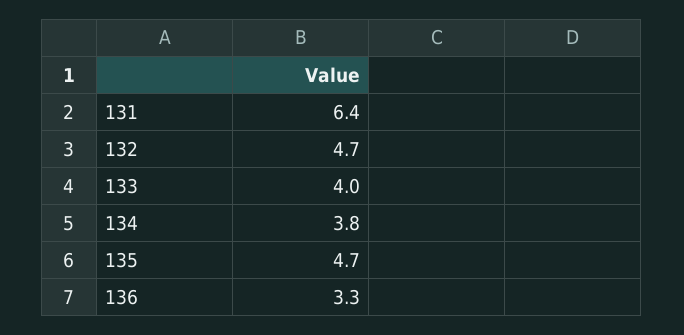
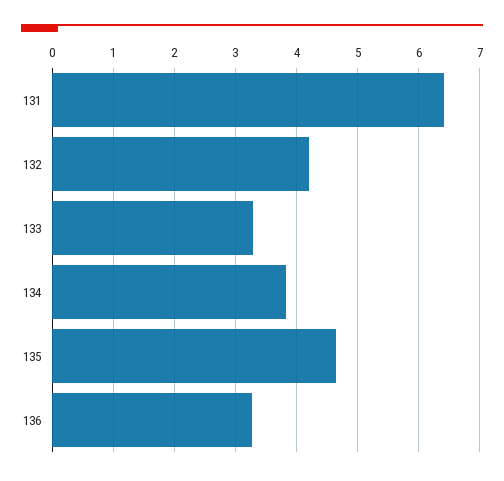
  {
    "131": 6.4,
-   "132": 4.7,
+   "132": 4.2,
-   "133": 4,
+   "133": 3.3,
    "134": 3.8,
    "135": 4.7,
    "136": 3.3
  }

